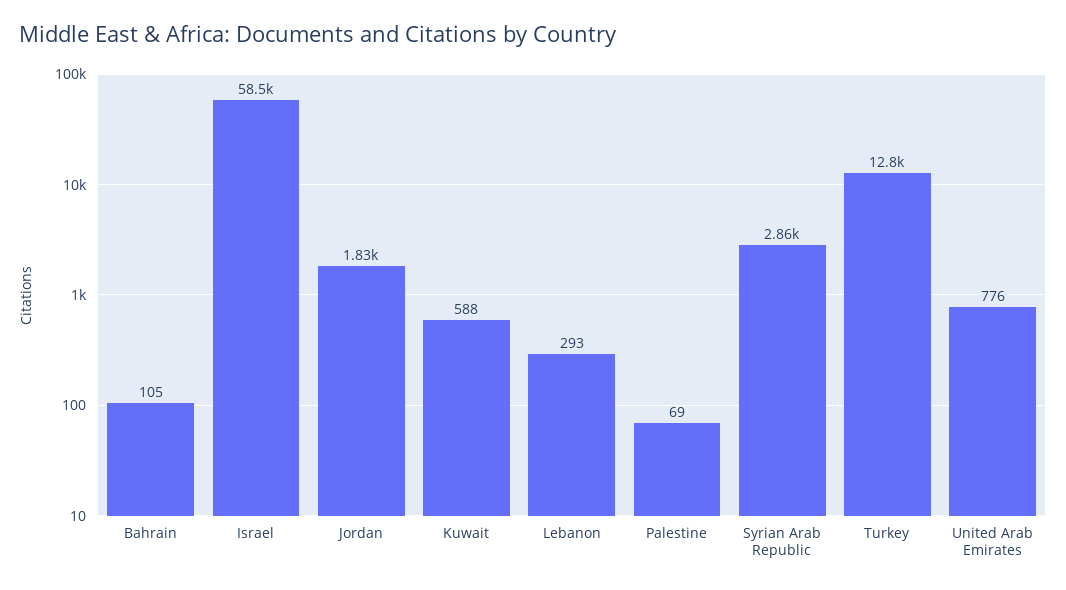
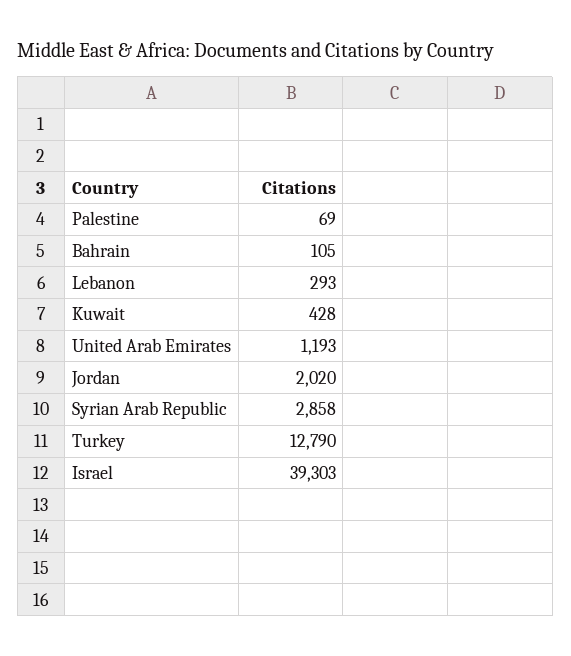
  {
    "Bahrain": 105,
-   "Israel": 58500,
+   "Israel": 39303,
-   "Jordan": 1830,
+   "Jordan": 2020,
-   "Kuwait": 588,
+   "Kuwait": 428,
    "Lebanon": 293,
    "Palestine": 69,
    "Syrian Arab Republic": 2858,
    "Turkey": 12790,
-   "United Arab Emirates": 776
+   "United Arab Emirates": 1193
  }

